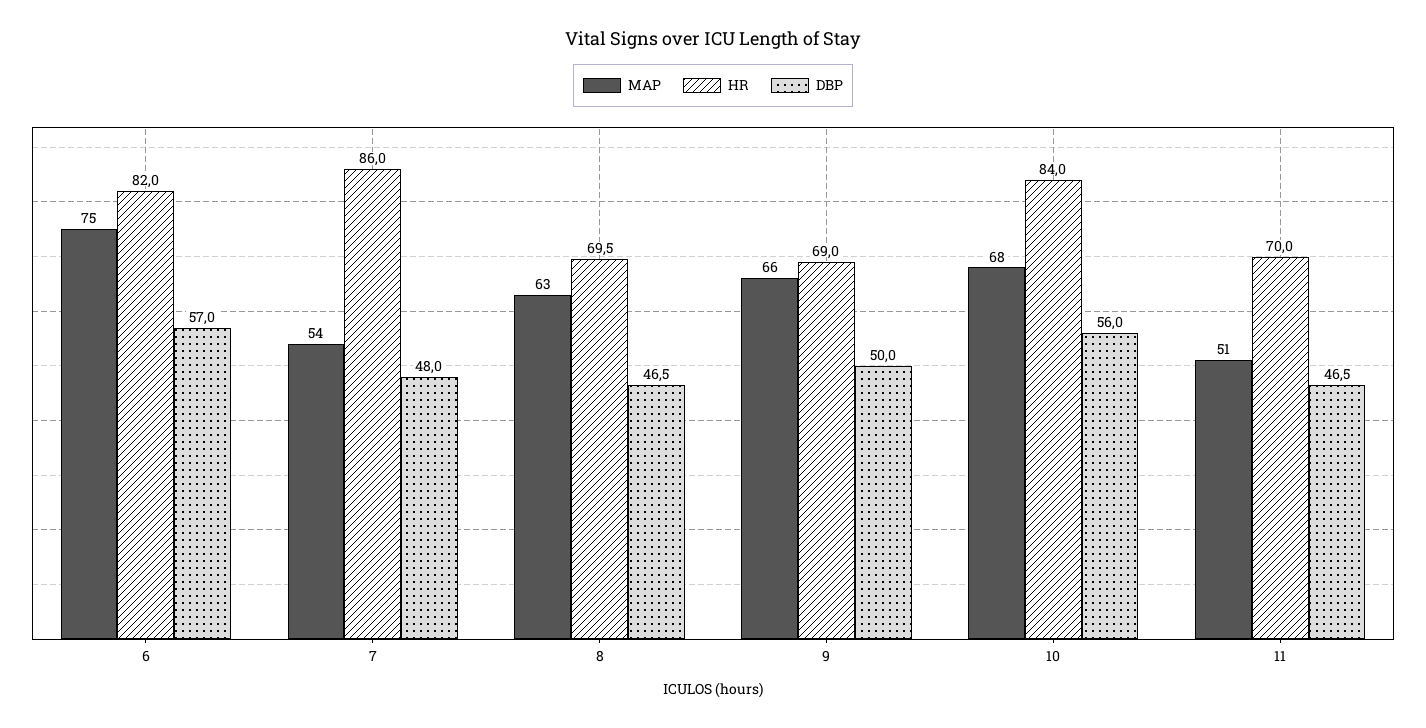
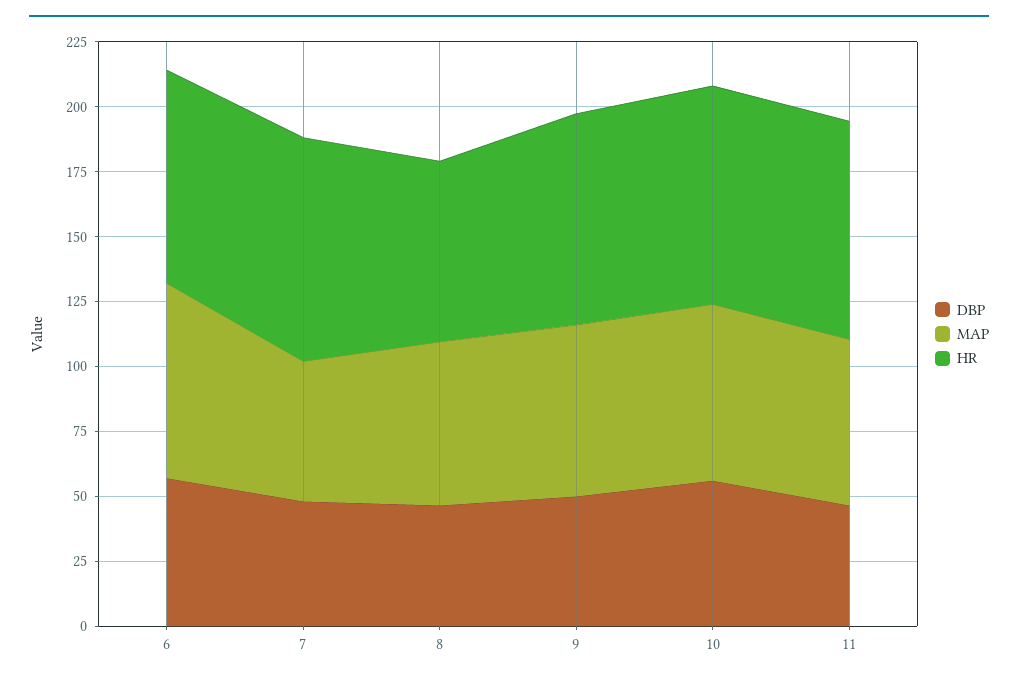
  {
    "MAP": {
      "6": 75,
      "7": 54,
      "8": 63,
      "9": 66,
      "10": 68,
-     "11": 51
+     "11": 65
    },
    "HR": {
      "6": 82,
      "7": 86,
      "8": 69.5,
-     "9": 69,
+     "9": 80,
      "10": 84,
-     "11": 70
+     "11": 85
    },
    "DBP": {
      "6": 57,
      "7": 48,
      "8": 46.5,
      "9": 50,
      "10": 56,
      "11": 46.5
    }
  }

